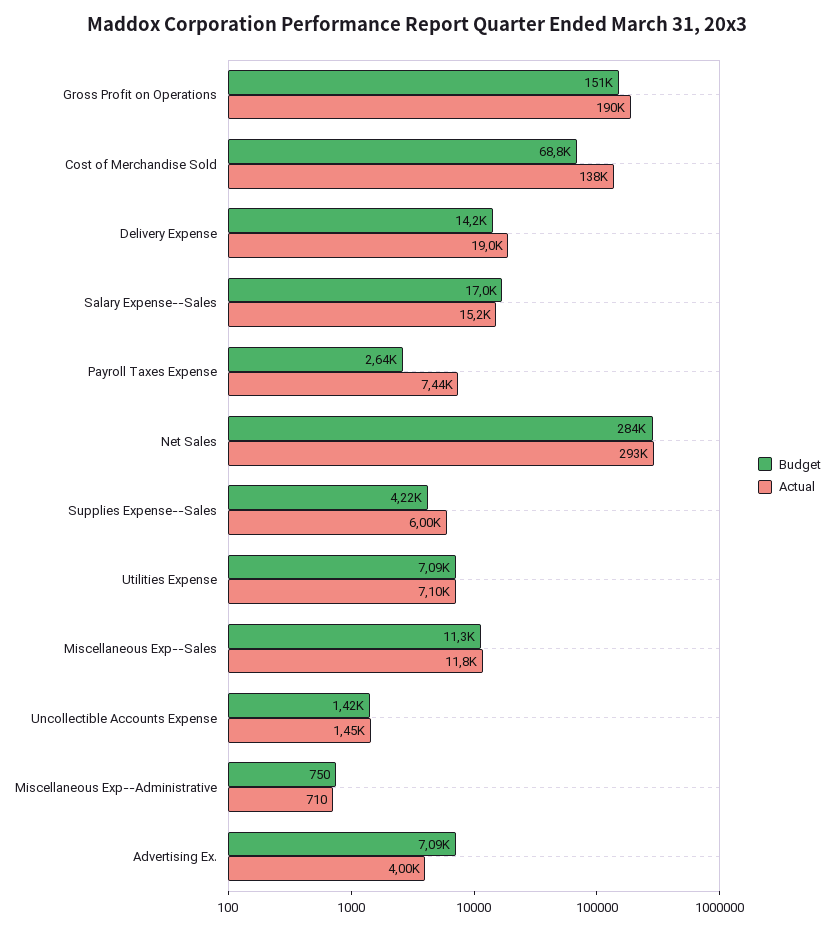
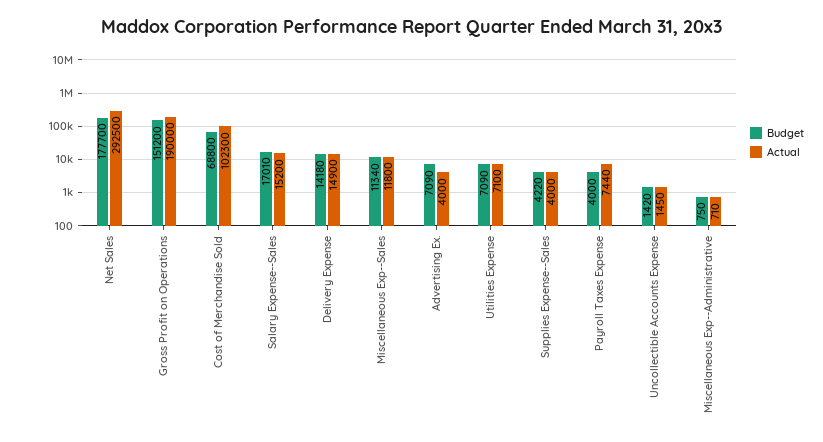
  {
    "Budget": {
      "Gross Profit on Operations": 151200,
      "Cost of Merchandise Sold": 68800,
      "Delivery Expense": 14180,
      "Salary Expense--Sales": 17010,
-     "Payroll Taxes Expense": 2640,
+     "Payroll Taxes Expense": 4000,
-     "Net Sales": 284000,
+     "Net Sales": 177700,
      "Supplies Expense--Sales": 4220,
      "Utilities Expense": 7090,
      "Miscellaneous Exp--Sales": 11340,
      "Uncollectible Accounts Expense": 1420,
      "Miscellaneous Exp--Administrative": 750,
      "Advertising Ex.": 7090
    },
    "Actual": {
      "Gross Profit on Operations": 190000,
-     "Cost of Merchandise Sold": 138000,
+     "Cost of Merchandise Sold": 102300,
-     "Delivery Expense": 19000,
+     "Delivery Expense": 14900,
      "Salary Expense--Sales": 15200,
      "Payroll Taxes Expense": 7440,
      "Net Sales": 292500,
-     "Supplies Expense--Sales": 6000,
+     "Supplies Expense--Sales": 4000,
      "Utilities Expense": 7100,
      "Miscellaneous Exp--Sales": 11800,
      "Uncollectible Accounts Expense": 1450,
      "Miscellaneous Exp--Administrative": 710,
      "Advertising Ex.": 4000
    }
  }

